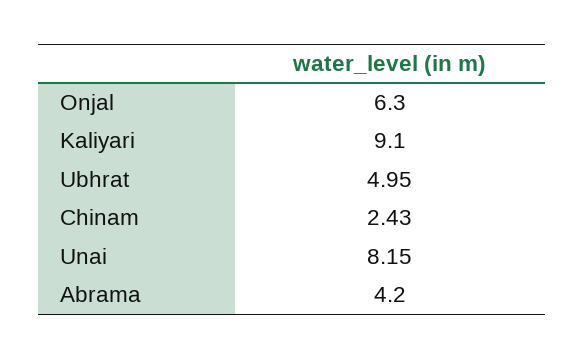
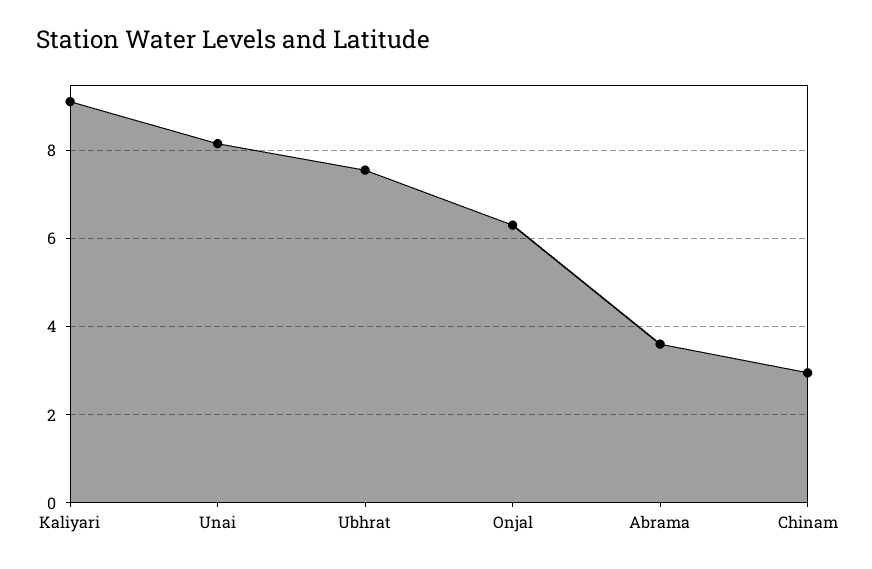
  {
    "Onjal": 6.3,
    "Kaliyari": 9.1,
-   "Ubhrat": 4.95,
+   "Ubhrat": 7.6,
-   "Chinam": 2.43,
+   "Chinam": 3,
    "Unai": 8.15,
-   "Abrama": 4.2
+   "Abrama": 3.6
  }

